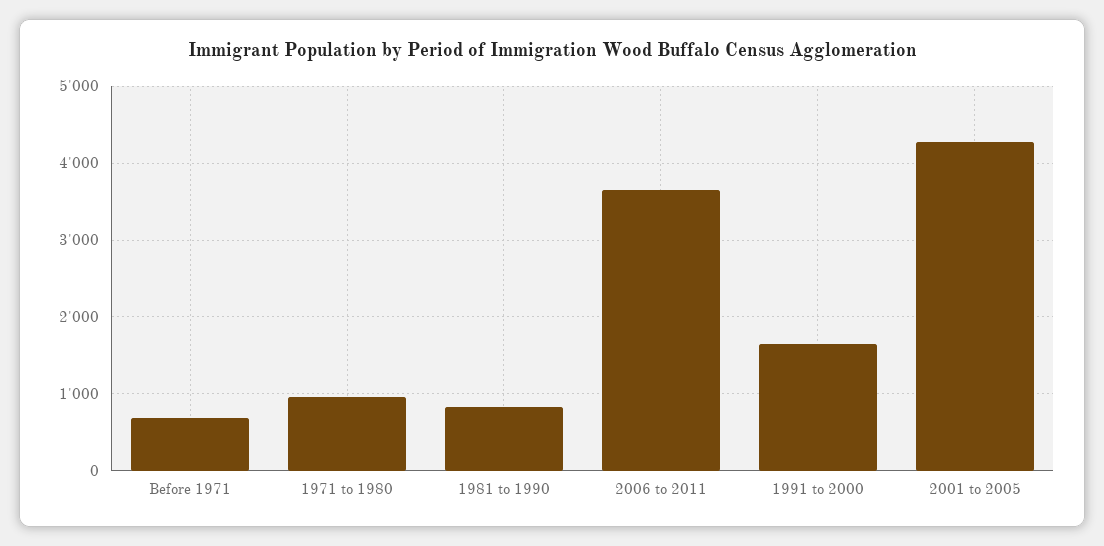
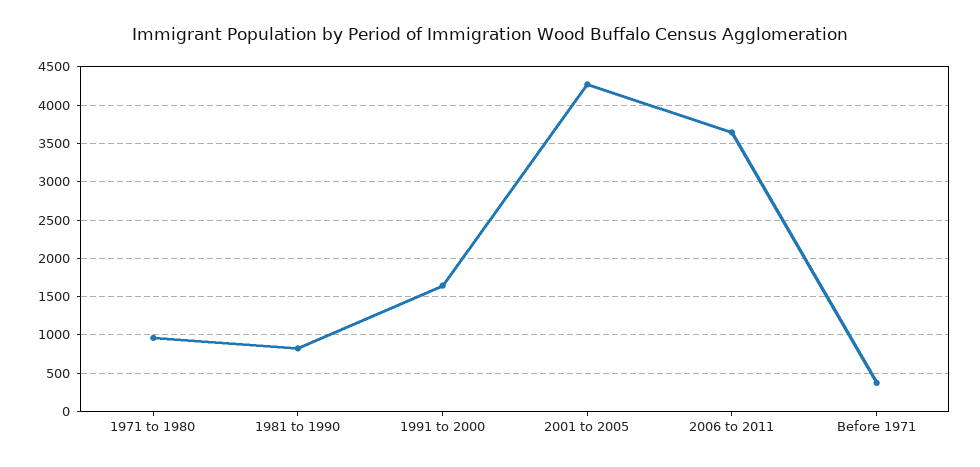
  {
-   "Before 1971": 700,
+   "Before 1971": 400,
    "1971 to 1980": 1000,
    "1981 to 1990": 800,
    "2006 to 2011": 3600,
    "1991 to 2000": 1600,
    "2001 to 2005": 4300
  }

